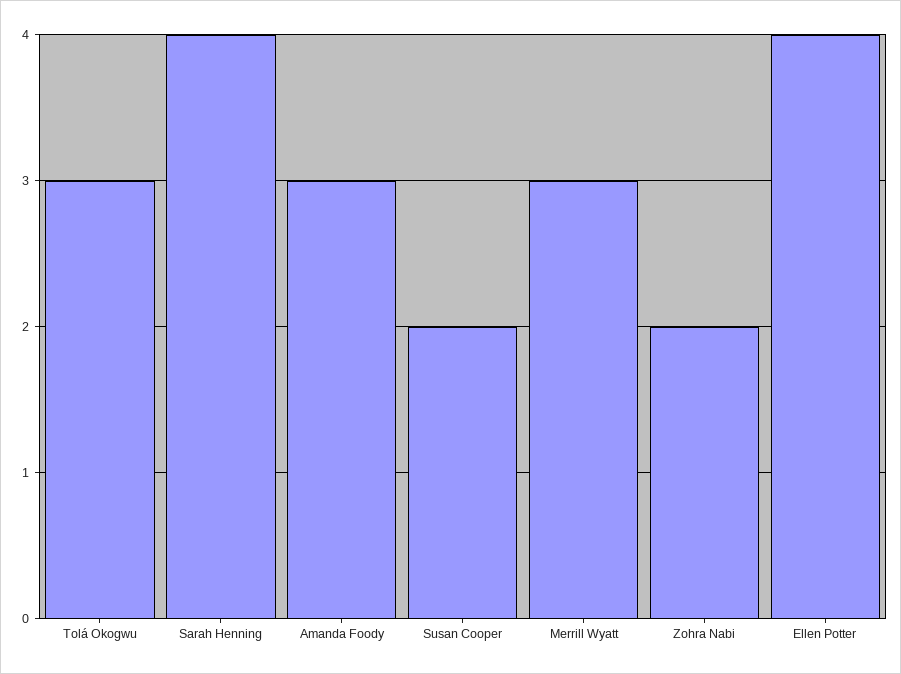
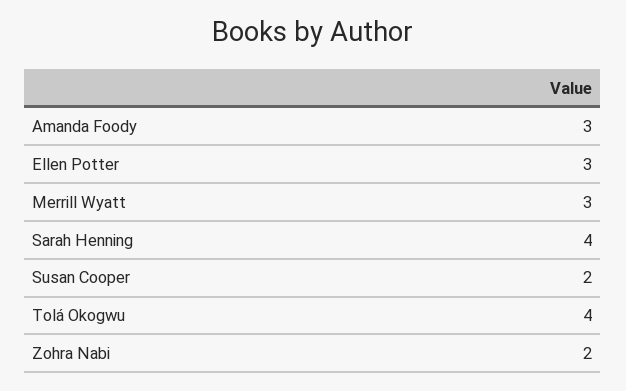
  {
-   "Tolá Okogwu": 3,
+   "Tolá Okogwu": 4,
    "Sarah Henning": 4,
    "Amanda Foody": 3,
    "Susan Cooper": 2,
    "Merrill Wyatt": 3,
    "Zohra Nabi": 2,
-   "Ellen Potter": 4
+   "Ellen Potter": 3
  }

